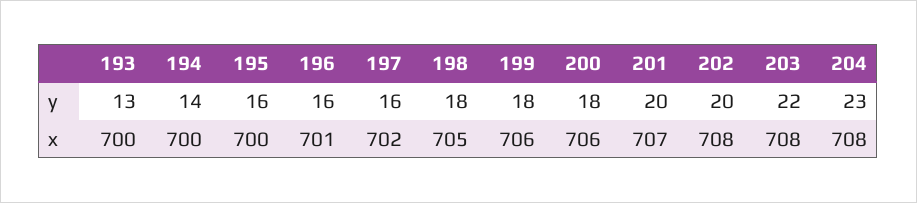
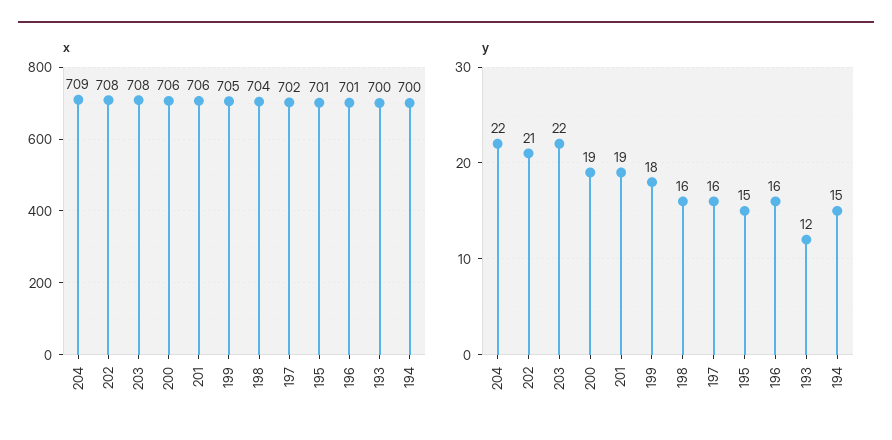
  {
    "y": {
-     "193": 13,
+     "193": 12,
-     "194": 14,
+     "194": 15,
-     "195": 16,
+     "195": 15,
      "196": 16,
      "197": 16,
-     "198": 18,
+     "198": 16,
      "199": 18,
-     "200": 18,
+     "200": 19,
-     "201": 20,
+     "201": 19,
-     "202": 20,
+     "202": 21,
      "203": 22,
-     "204": 23
+     "204": 22
    },
    "x": {
      "193": 700,
      "194": 700,
-     "195": 700,
+     "195": 701,
      "196": 701,
      "197": 702,
-     "198": 705,
+     "198": 704,
-     "199": 706,
+     "199": 705,
      "200": 706,
-     "201": 707,
+     "201": 706,
      "202": 708,
      "203": 708,
-     "204": 708
+     "204": 709
    }
  }

